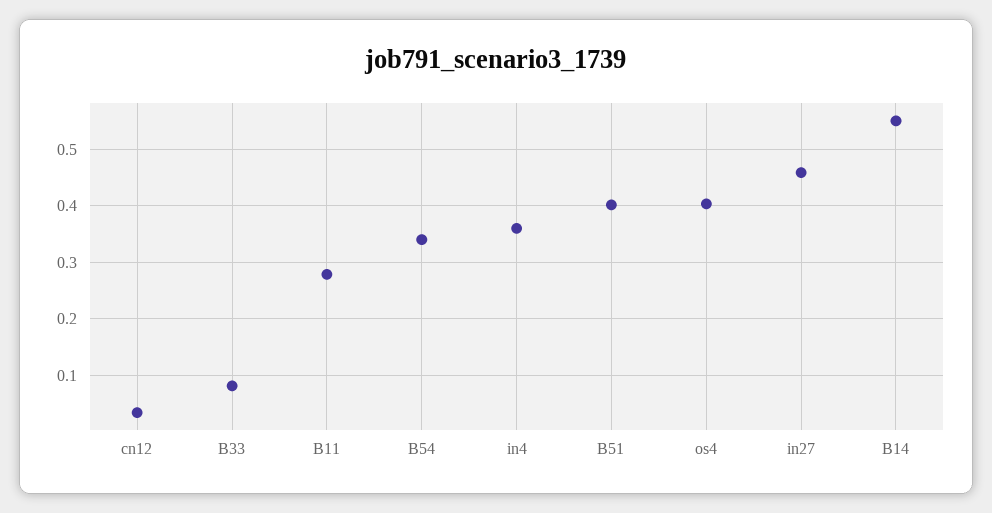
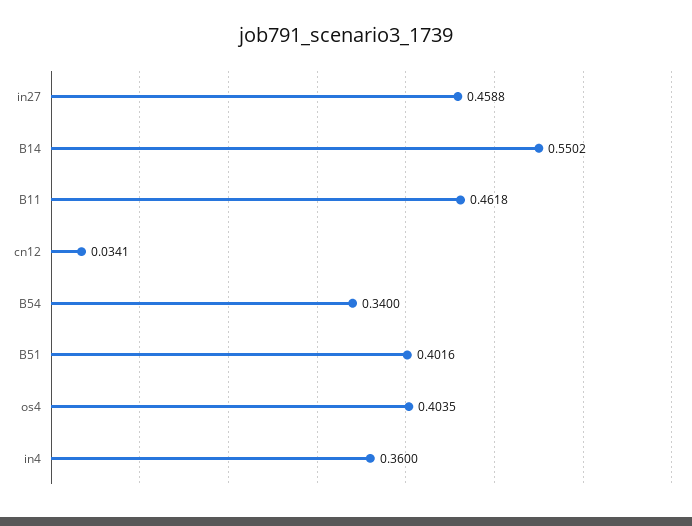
  {
    "cn12": 0.0341,
-   "B33": 0.08,
-   "B11": 0.28,
+   "B11": 0.4618,
    "B54": 0.34,
    "in4": 0.36,
    "B51": 0.4016,
    "os4": 0.4035,
    "in27": 0.4588,
    "B14": 0.5502
  }

